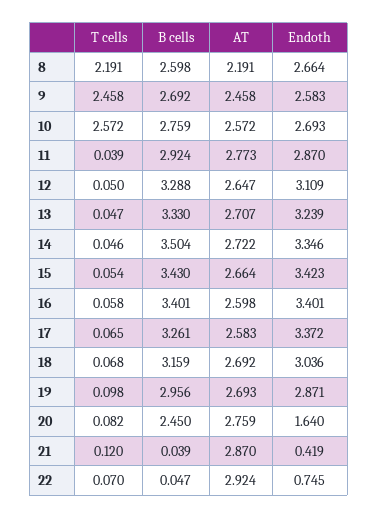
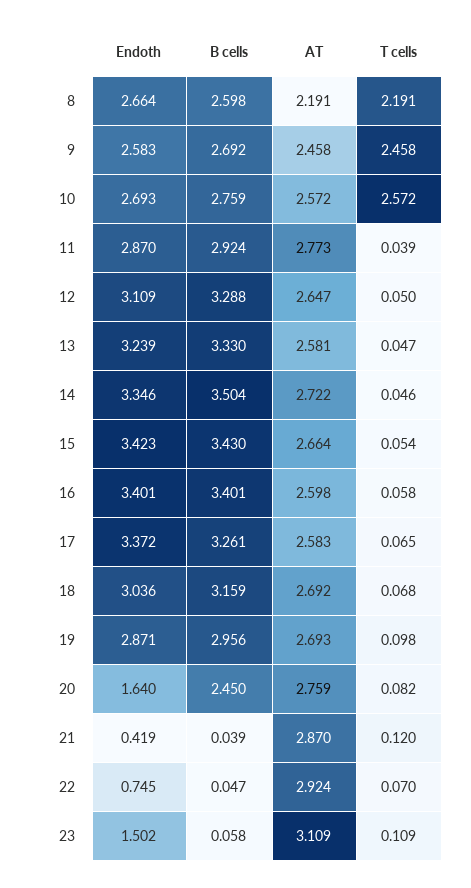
  {
    "T cells": {
      "8": 2.191,
      "9": 2.458,
      "10": 2.572,
      "11": 0.039,
      "12": 0.05,
      "13": 0.047,
      "14": 0.046,
      "15": 0.054,
      "16": 0.058,
      "17": 0.065,
      "18": 0.068,
      "19": 0.098,
      "20": 0.082,
      "21": 0.12,
-     "22": 0.07
+     "22": 0.07,
+     "23": 0.109
    },
    "B cells": {
      "8": 2.598,
      "9": 2.692,
      "10": 2.759,
      "11": 2.924,
      "12": 3.288,
      "13": 3.33,
      "14": 3.504,
      "15": 3.43,
      "16": 3.401,
      "17": 3.261,
      "18": 3.159,
      "19": 2.956,
      "20": 2.45,
      "21": 0.039,
-     "22": 0.047
+     "22": 0.047,
+     "23": 0.058
    },
    "AT": {
      "8": 2.191,
      "9": 2.458,
      "10": 2.572,
      "11": 2.773,
      "12": 2.647,
-     "13": 2.707,
+     "13": 2.581,
      "14": 2.722,
      "15": 2.664,
      "16": 2.598,
      "17": 2.583,
      "18": 2.692,
      "19": 2.693,
      "20": 2.759,
      "21": 2.87,
-     "22": 2.924
+     "22": 2.924,
+     "23": 3.109
    },
    "Endoth": {
      "8": 2.664,
      "9": 2.583,
      "10": 2.693,
      "11": 2.87,
      "12": 3.109,
      "13": 3.239,
      "14": 3.346,
      "15": 3.423,
      "16": 3.401,
      "17": 3.372,
      "18": 3.036,
      "19": 2.871,
      "20": 1.64,
      "21": 0.419,
-     "22": 0.745
+     "22": 0.745,
+     "23": 1.502
    }
  }

